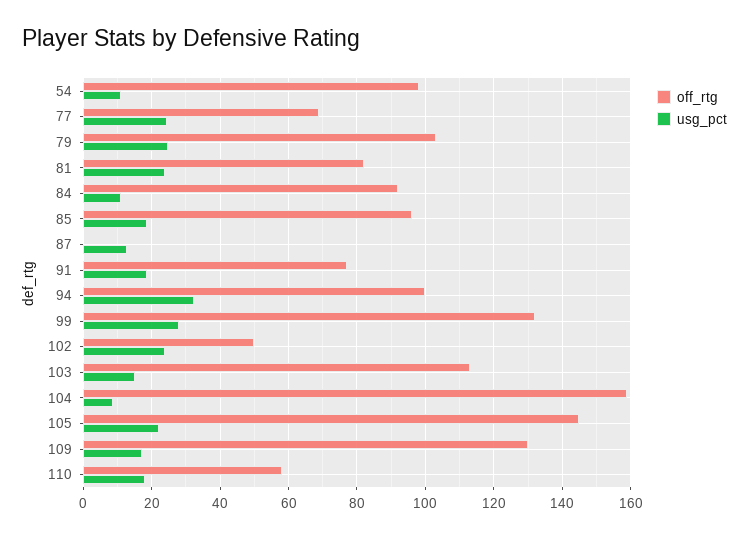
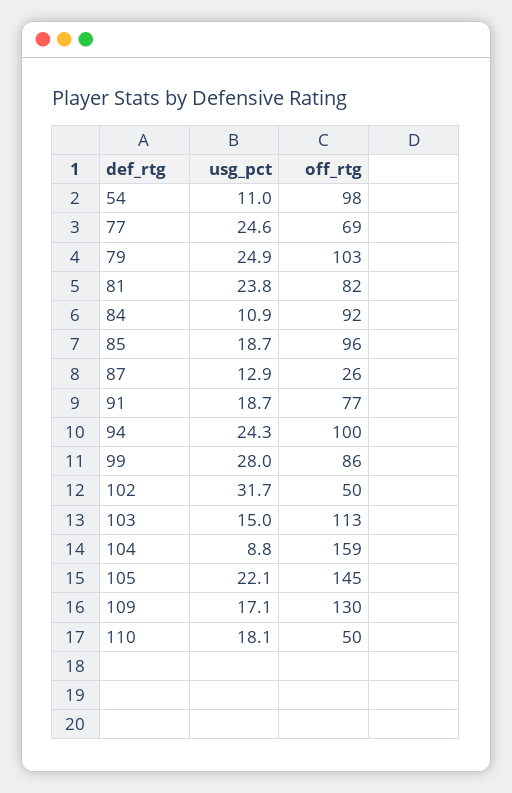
  {
    "off_rtg": {
      "54": 98,
      "77": 69,
      "79": 103,
      "81": 82,
      "84": 92,
      "85": 96,
-     "87": 0,
+     "87": 26,
      "91": 77,
      "94": 100,
-     "99": 132,
+     "99": 86,
      "102": 50,
      "103": 113,
      "104": 159,
      "105": 145,
      "109": 130,
-     "110": 58
+     "110": 50
    },
    "usg_pct": {
      "54": 11,
      "77": 24.6,
      "79": 24.9,
      "81": 23.8,
      "84": 10.9,
      "85": 18.7,
      "87": 12.9,
      "91": 18.7,
-     "94": 32,
+     "94": 24.3,
      "99": 28,
-     "102": 24,
+     "102": 31.7,
      "103": 15,
      "104": 8.8,
      "105": 22.1,
      "109": 17.1,
      "110": 18.1
    }
  }

